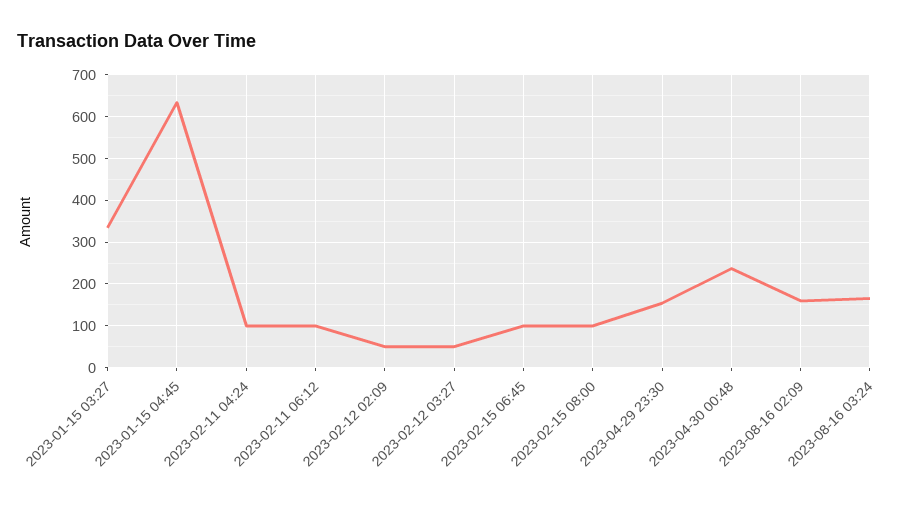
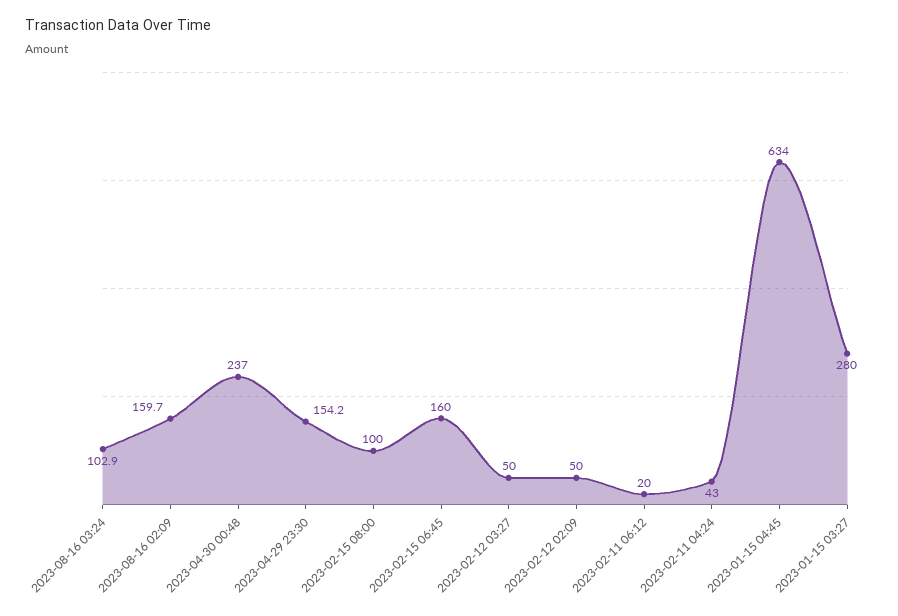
  {
-   "2023-01-15 03:27": 340,
+   "2023-01-15 03:27": 280,
    "2023-01-15 04:45": 634,
-   "2023-02-11 04:24": 100,
+   "2023-02-11 04:24": 43,
-   "2023-02-11 06:12": 100,
+   "2023-02-11 06:12": 20,
    "2023-02-12 02:09": 50,
    "2023-02-12 03:27": 50,
-   "2023-02-15 06:45": 100,
+   "2023-02-15 06:45": 160,
    "2023-02-15 08:00": 100,
    "2023-04-29 23:30": 154.2,
    "2023-04-30 00:48": 237,
    "2023-08-16 02:09": 159.7,
-   "2023-08-16 03:24": 160
+   "2023-08-16 03:24": 102.9
  }

